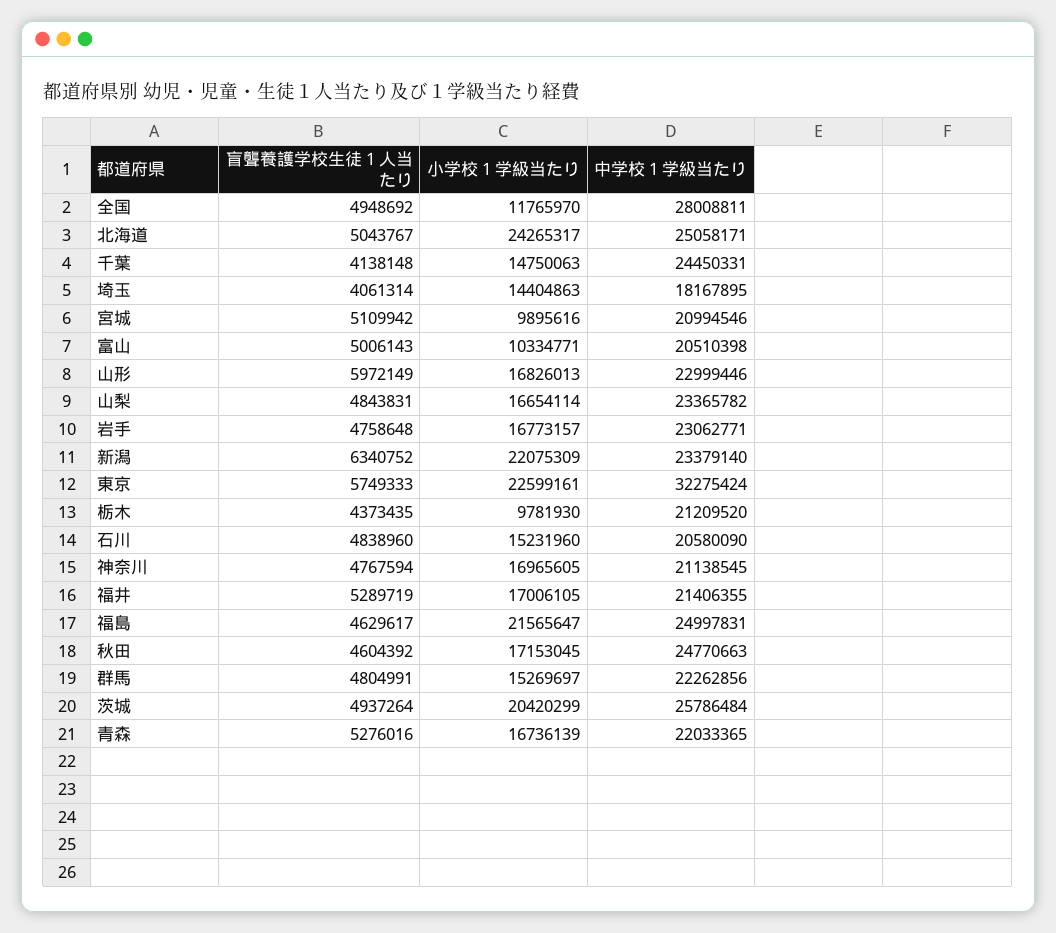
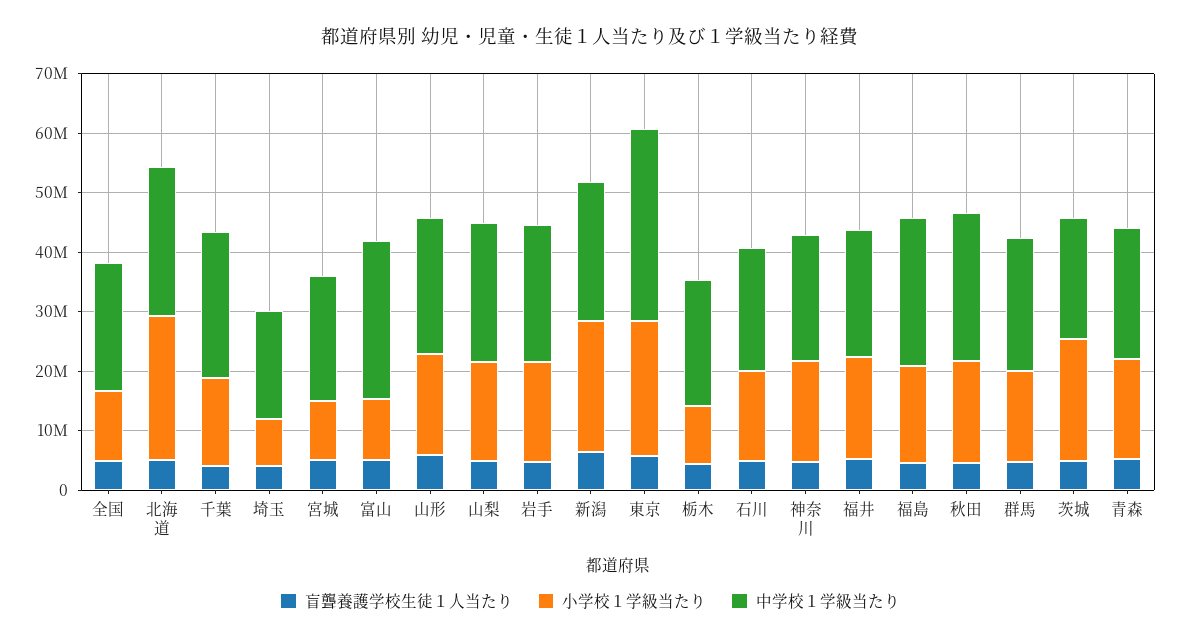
  {
    "盲聾養護学校生徒１人当たり": {
      "全国": 4948692,
      "北海道": 5043767,
      "千葉": 4138148,
      "埼玉": 4061314,
      "宮城": 5109942,
      "富山": 5006143,
      "山形": 5972149,
      "山梨": 4843831,
      "岩手": 4758648,
      "新潟": 6340752,
      "東京": 5749333,
      "栃木": 4373435,
      "石川": 4838960,
      "神奈川": 4767594,
      "福井": 5289719,
      "福島": 4629617,
      "秋田": 4604392,
      "群馬": 4804991,
      "茨城": 4937264,
      "青森": 5276016
    },
    "小学校１学級当たり": {
      "全国": 11765970,
      "北海道": 24265317,
      "千葉": 14750063,
-     "埼玉": 14404863,
+     "埼玉": 8000000,
      "宮城": 9895616,
      "富山": 10334771,
      "山形": 16826013,
      "山梨": 16654114,
      "岩手": 16773157,
      "新潟": 22075309,
      "東京": 22599161,
      "栃木": 9781930,
      "石川": 15231960,
      "神奈川": 16965605,
      "福井": 17006105,
-     "福島": 21565647,
+     "福島": 16000000,
      "秋田": 17153045,
      "群馬": 15269697,
      "茨城": 20420299,
      "青森": 16736139
    },
    "中学校１学級当たり": {
-     "全国": 28008811,
+     "全国": 22000000,
      "北海道": 25058171,
      "千葉": 24450331,
      "埼玉": 18167895,
      "宮城": 20994546,
-     "富山": 20510398,
+     "富山": 26000000,
      "山形": 22999446,
      "山梨": 23365782,
      "岩手": 23062771,
      "新潟": 23379140,
      "東京": 32275424,
      "栃木": 21209520,
      "石川": 20580090,
      "神奈川": 21138545,
      "福井": 21406355,
      "福島": 24997831,
      "秋田": 24770663,
      "群馬": 22262856,
-     "茨城": 25786484,
+     "茨城": 20000000,
      "青森": 22033365
    }
  }

